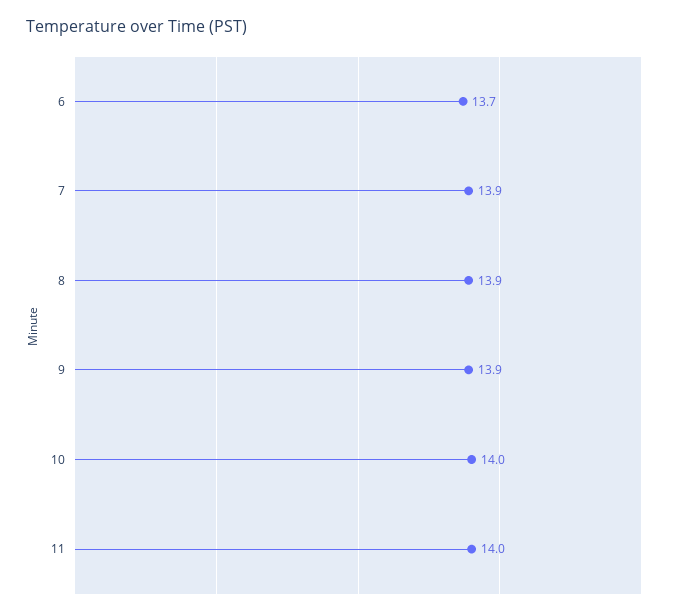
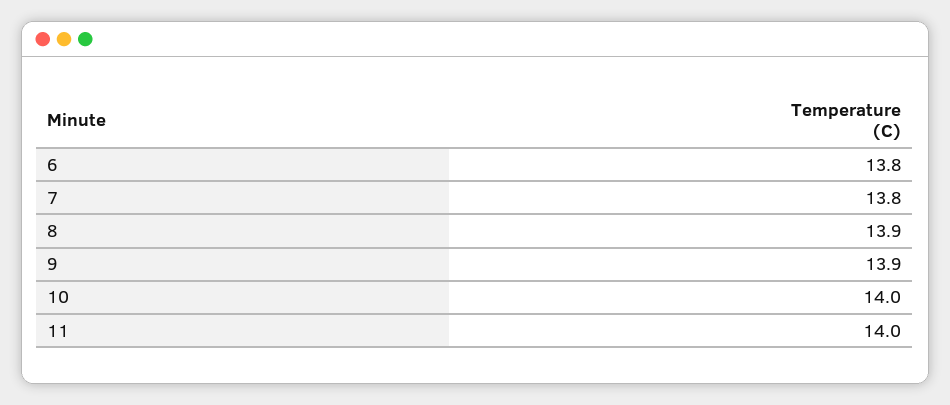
  {
-   "6": 13.7,
+   "6": 13.8,
-   "7": 13.9,
+   "7": 13.8,
    "8": 13.9,
    "9": 13.9,
    "10": 14,
    "11": 14
  }

